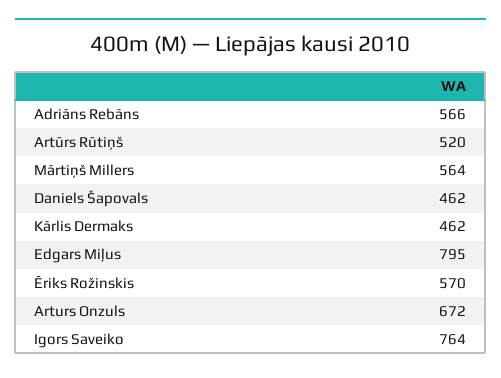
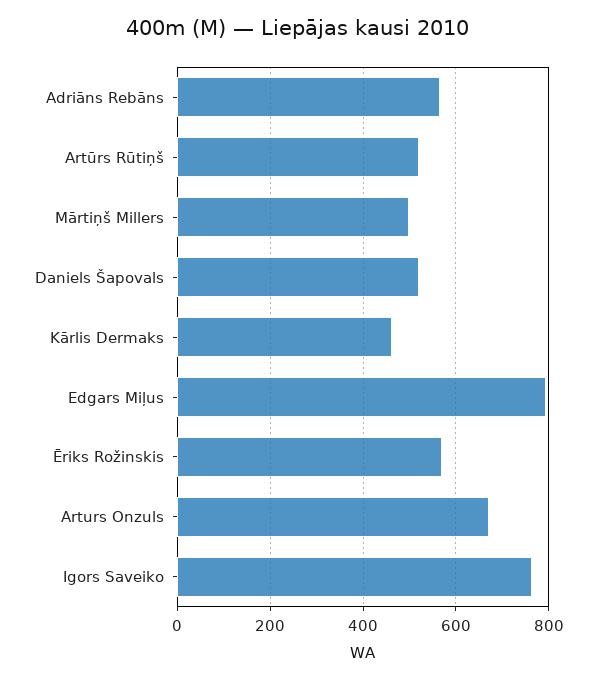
  {
    "Adriāns Rebāns": 566,
    "Artūrs Rūtiņš": 520,
-   "Mārtiņš Millers": 564,
+   "Mārtiņš Millers": 500,
-   "Daniels Šapovals": 462,
+   "Daniels Šapovals": 520,
    "Kārlis Dermaks": 462,
    "Edgars Miļus": 795,
    "Ēriks Rožinskis": 570,
    "Arturs Onzuls": 672,
    "Igors Saveiko": 764
  }

